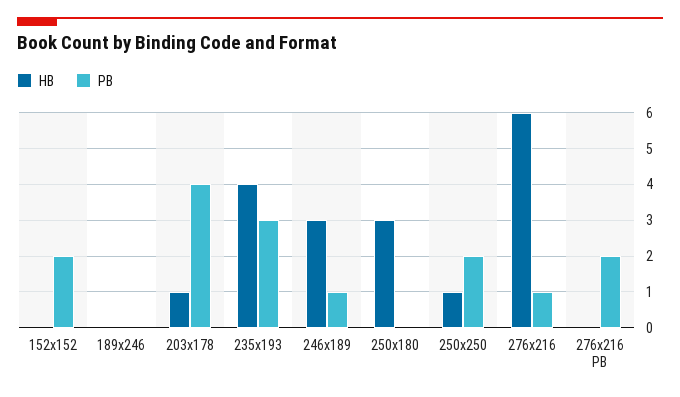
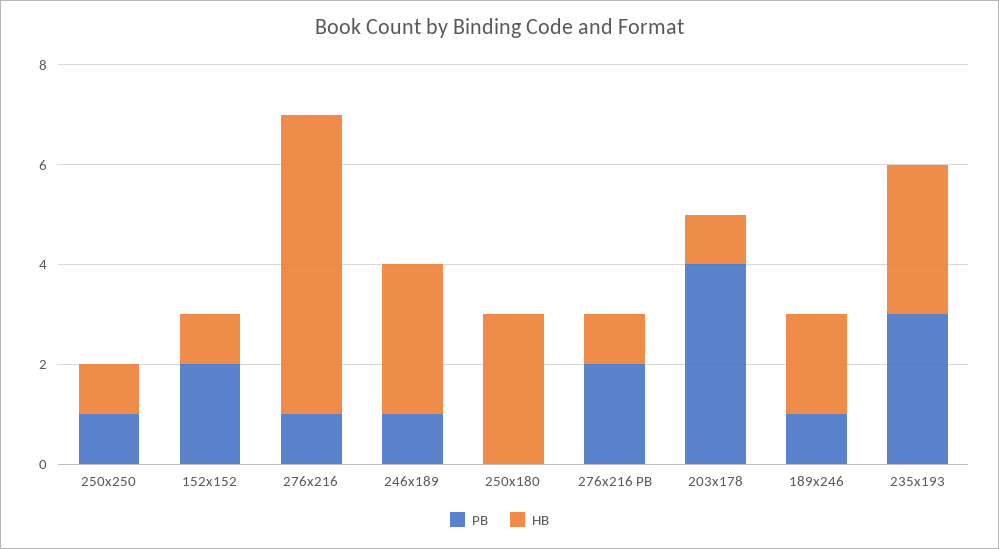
  {
    "HB": {
-     "152x152": 0,
+     "152x152": 1,
-     "189x246": 0,
+     "189x246": 2,
      "203x178": 1,
-     "235x193": 4,
+     "235x193": 3,
      "246x189": 3,
      "250x180": 3,
      "250x250": 1,
      "276x216": 6,
-     "276x216 PB": 0
+     "276x216 PB": 1
    },
    "PB": {
      "152x152": 2,
-     "189x246": 0,
+     "189x246": 1,
      "203x178": 4,
      "235x193": 3,
      "246x189": 1,
      "250x180": 0,
-     "250x250": 2,
+     "250x250": 1,
      "276x216": 1,
      "276x216 PB": 2
    }
  }

